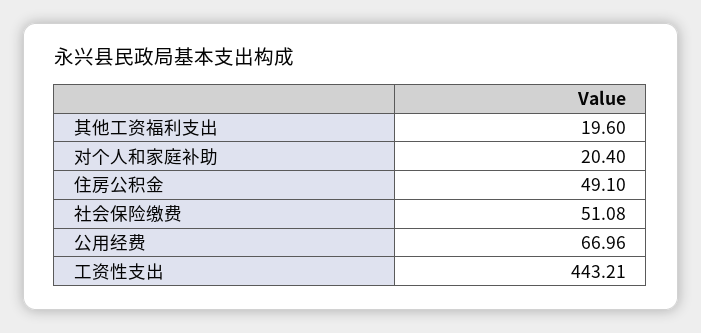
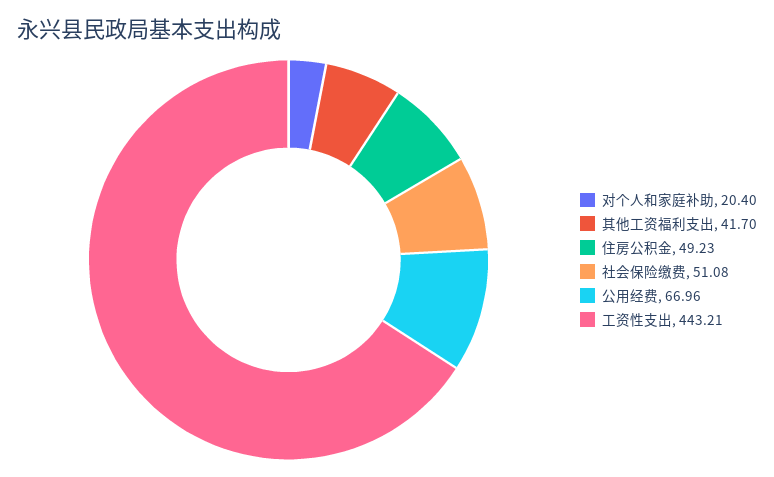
  {
-   "其他工资福利支出": 19.6,
+   "其他工资福利支出": 41.7,
    "对个人和家庭补助": 20.4,
-   "住房公积金": 49.1,
+   "住房公积金": 49.23,
    "社会保险缴费": 51.08,
    "公用经费": 66.96,
    "工资性支出": 443.21
  }

